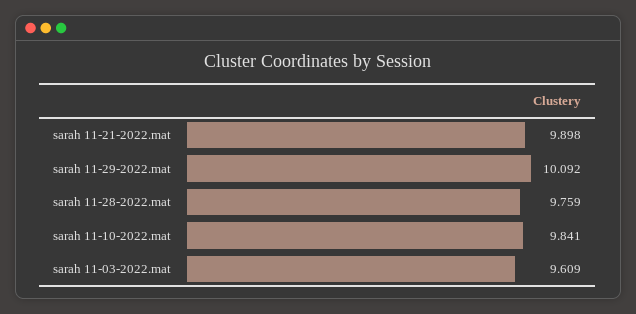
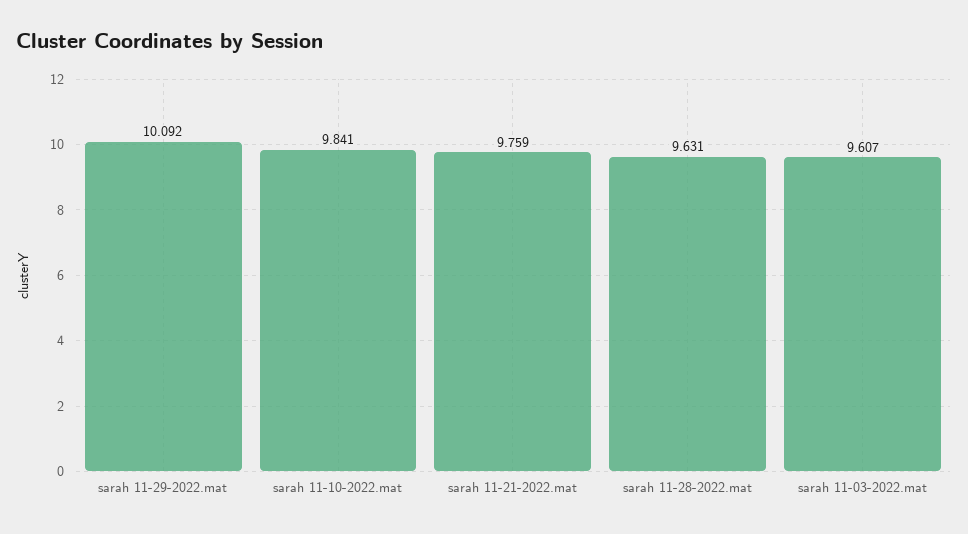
  {
-   "sarah 11-21-2022.mat": 9.898,
+   "sarah 11-21-2022.mat": 9.759,
    "sarah 11-29-2022.mat": 10.092,
-   "sarah 11-28-2022.mat": 9.759,
+   "sarah 11-28-2022.mat": 9.631,
    "sarah 11-10-2022.mat": 9.841,
-   "sarah 11-03-2022.mat": 9.609
+   "sarah 11-03-2022.mat": 9.607
  }

